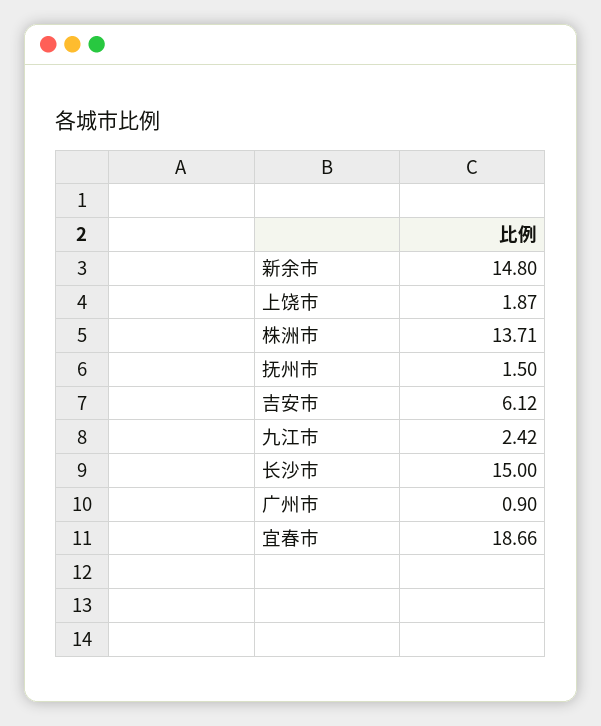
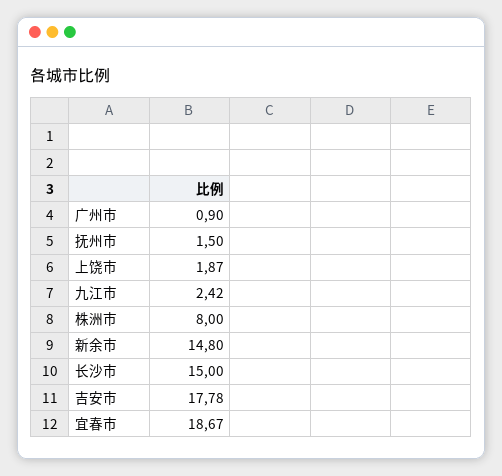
  {
    "新余市": 14.8,
    "上饶市": 1.87,
-   "株洲市": 13.71,
+   "株洲市": 8,
    "抚州市": 1.5,
-   "吉安市": 6.12,
+   "吉安市": 17.78,
    "九江市": 2.42,
    "长沙市": 15,
    "广州市": 0.9,
-   "宜春市": 18.66
+   "宜春市": 18.67
  }

